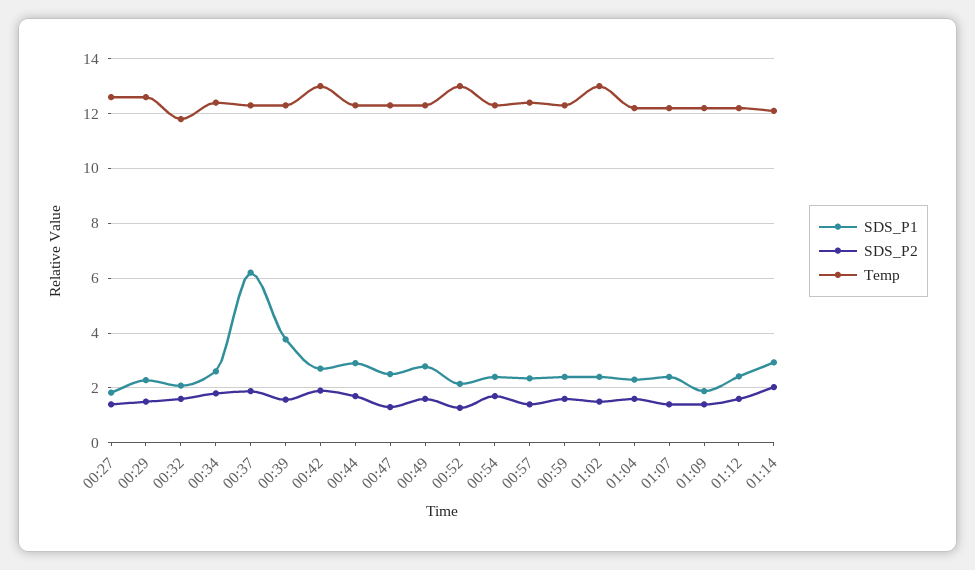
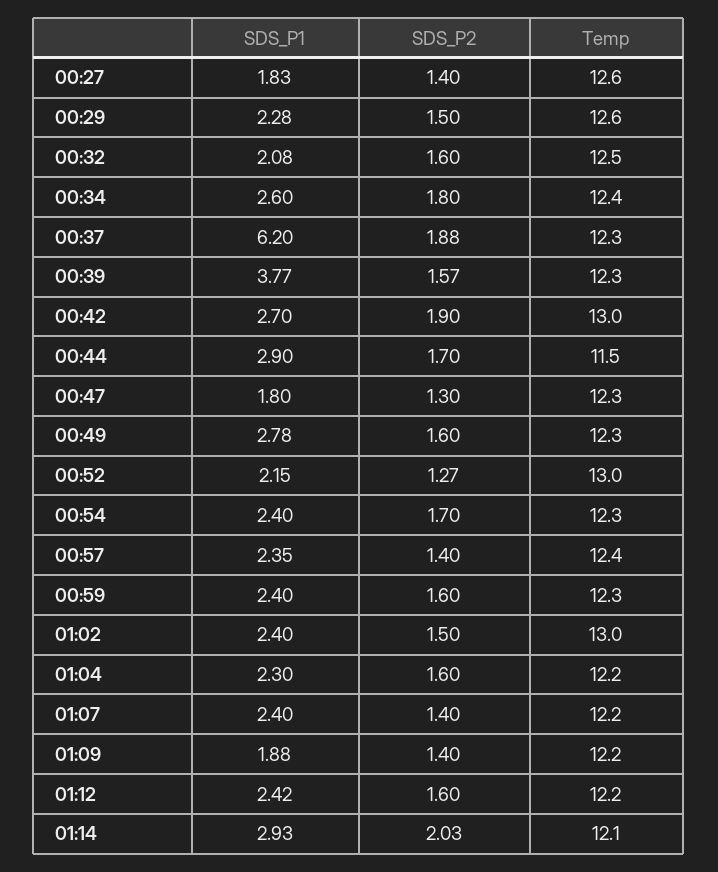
  {
    "SDS_P1": {
      "00:27": 1.83,
      "00:29": 2.28,
      "00:32": 2.08,
      "00:34": 2.6,
      "00:37": 6.2,
      "00:39": 3.77,
      "00:42": 2.7,
      "00:44": 2.9,
-     "00:47": 2.5,
+     "00:47": 1.8,
      "00:49": 2.78,
      "00:52": 2.15,
      "00:54": 2.4,
      "00:57": 2.35,
      "00:59": 2.4,
      "01:02": 2.4,
      "01:04": 2.3,
      "01:07": 2.4,
      "01:09": 1.88,
      "01:12": 2.42,
      "01:14": 2.93
    },
    "SDS_P2": {
      "00:27": 1.4,
      "00:29": 1.5,
      "00:32": 1.6,
      "00:34": 1.8,
      "00:37": 1.88,
      "00:39": 1.57,
      "00:42": 1.9,
      "00:44": 1.7,
      "00:47": 1.3,
      "00:49": 1.6,
      "00:52": 1.27,
      "00:54": 1.7,
      "00:57": 1.4,
      "00:59": 1.6,
      "01:02": 1.5,
      "01:04": 1.6,
      "01:07": 1.4,
      "01:09": 1.4,
      "01:12": 1.6,
      "01:14": 2.03
    },
    "Temp": {
      "00:27": 12.6,
      "00:29": 12.6,
-     "00:32": 11.75,
+     "00:32": 12.5,
      "00:34": 12.4,
      "00:37": 12.3,
      "00:39": 12.3,
      "00:42": 13,
-     "00:44": 12.25,
+     "00:44": 11.5,
      "00:47": 12.3,
      "00:49": 12.3,
      "00:52": 13,
      "00:54": 12.3,
      "00:57": 12.4,
      "00:59": 12.3,
      "01:02": 13,
      "01:04": 12.2,
      "01:07": 12.2,
      "01:09": 12.2,
      "01:12": 12.2,
      "01:14": 12.1
    }
  }

